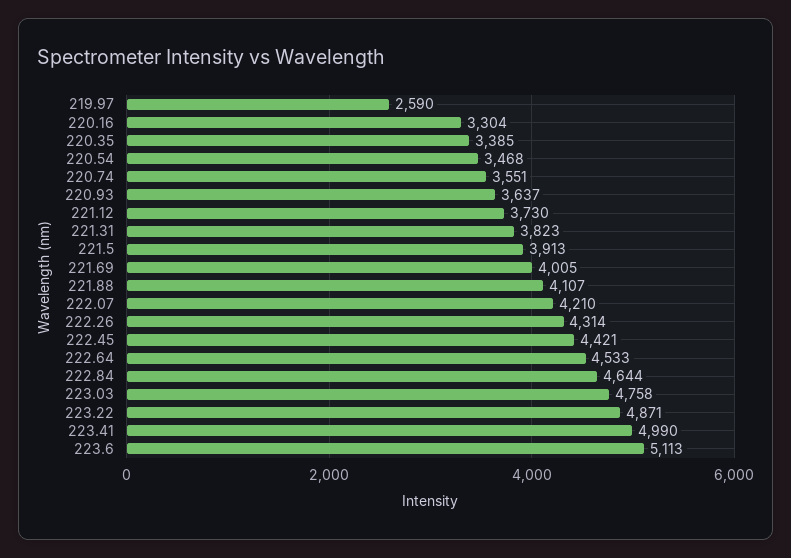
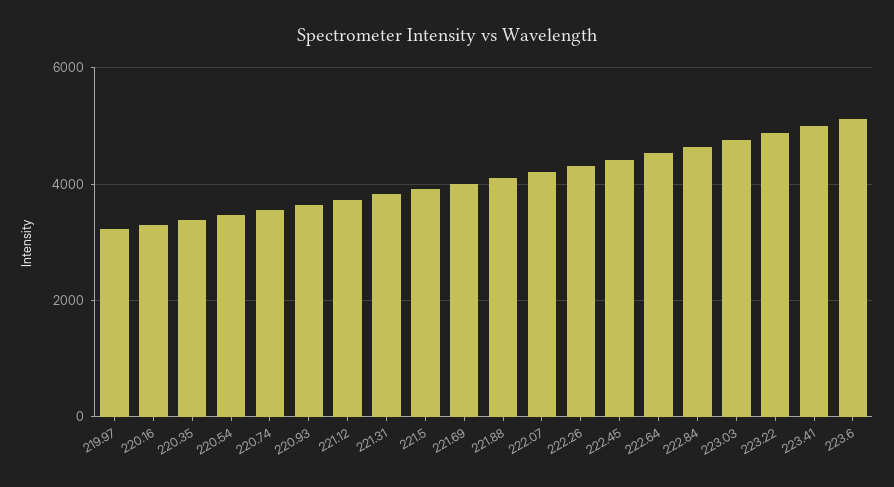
  {
-   "219.97": 2590,
+   "219.97": 3200,
    "220.16": 3304,
    "220.35": 3385,
    "220.54": 3468,
    "220.74": 3551,
    "220.93": 3637,
    "221.12": 3730,
    "221.31": 3823,
    "221.5": 3913,
    "221.69": 4005,
    "221.88": 4107,
    "222.07": 4210,
    "222.26": 4314,
    "222.45": 4421,
    "222.64": 4533,
    "222.84": 4644,
    "223.03": 4758,
    "223.22": 4871,
    "223.41": 4990,
    "223.6": 5113
  }

